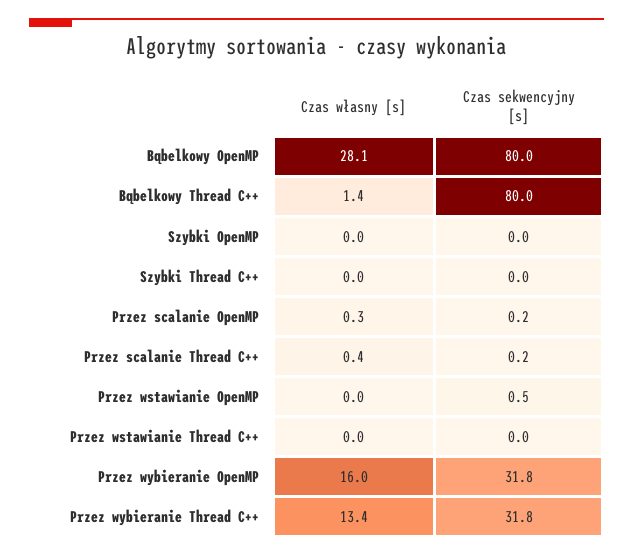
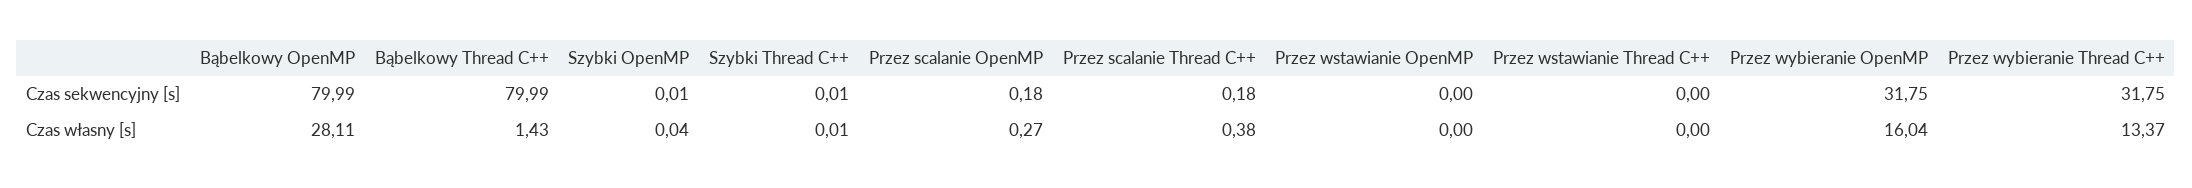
  {
    "Czas własny [s]": {
      "Bąbelkowy OpenMP": 28.11,
      "Bąbelkowy Thread C++": 1.43,
      "Szybki OpenMP": 0.04,
      "Szybki Thread C++": 0.01,
      "Przez scalanie OpenMP": 0.27,
      "Przez scalanie Thread C++": 0.38,
      "Przez wstawianie OpenMP": 0,
      "Przez wstawianie Thread C++": 0,
      "Przez wybieranie OpenMP": 16.04,
      "Przez wybieranie Thread C++": 13.37
    },
    "Czas sekwencyjny [s]": {
      "Bąbelkowy OpenMP": 79.99,
      "Bąbelkowy Thread C++": 79.99,
      "Szybki OpenMP": 0.01,
      "Szybki Thread C++": 0.01,
      "Przez scalanie OpenMP": 0.18,
      "Przez scalanie Thread C++": 0.18,
-     "Przez wstawianie OpenMP": 0.5,
+     "Przez wstawianie OpenMP": 0,
      "Przez wstawianie Thread C++": 0,
      "Przez wybieranie OpenMP": 31.75,
      "Przez wybieranie Thread C++": 31.75
    }
  }

